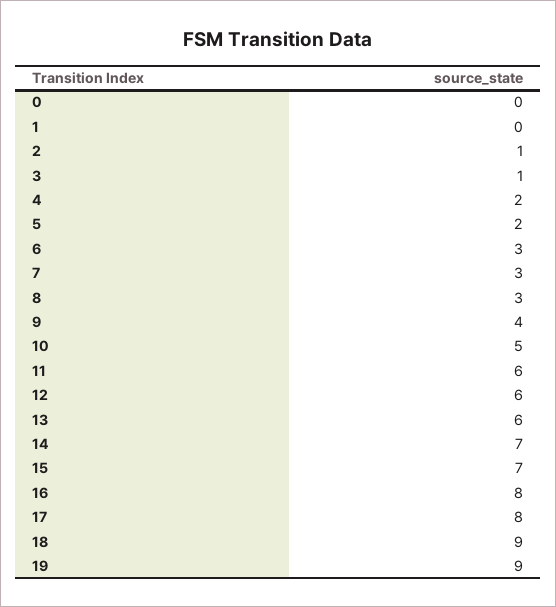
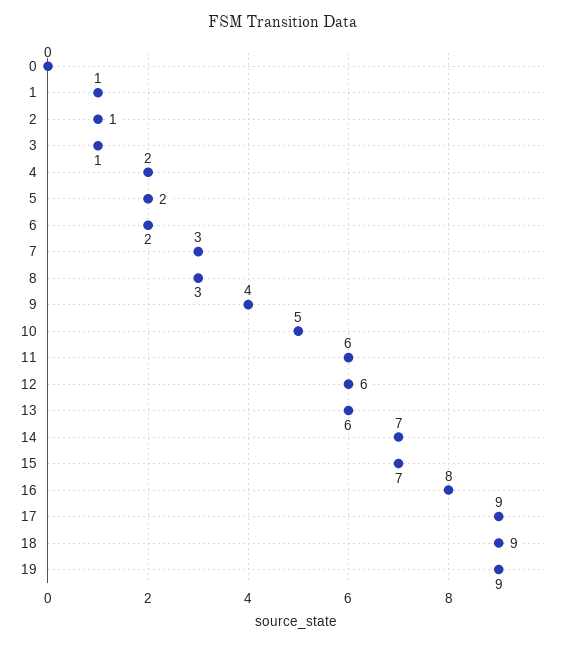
  {
    "0": 0,
-   "1": 0,
+   "1": 1,
    "2": 1,
    "3": 1,
    "4": 2,
    "5": 2,
-   "6": 3,
+   "6": 2,
    "7": 3,
    "8": 3,
    "9": 4,
    "10": 5,
    "11": 6,
    "12": 6,
    "13": 6,
    "14": 7,
    "15": 7,
    "16": 8,
-   "17": 8,
+   "17": 9,
    "18": 9,
    "19": 9
  }

